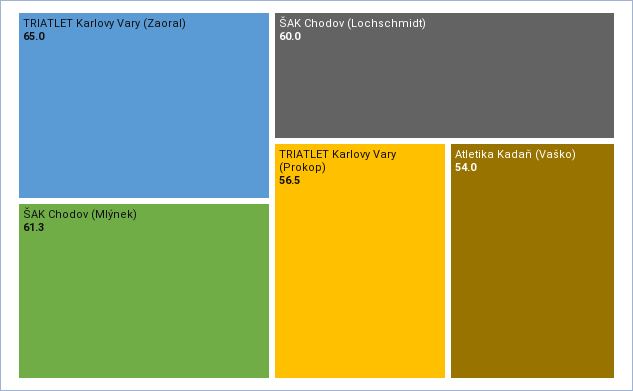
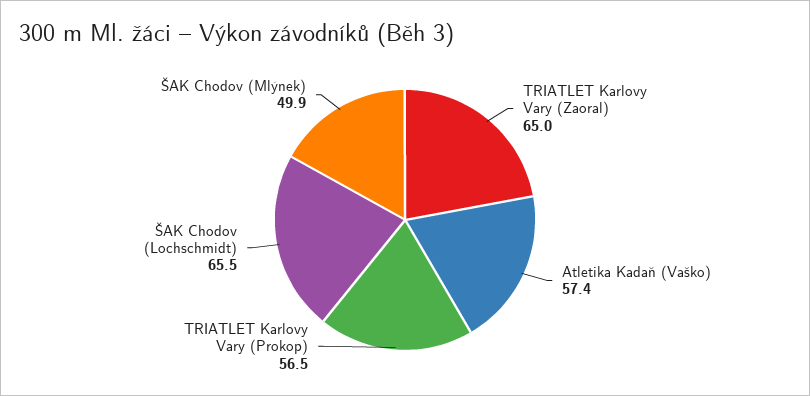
  {
    "TRIATLET Karlovy Vary (Zaoral)": 65,
-   "ŠAK Chodov (Mlýnek)": 61.3,
+   "ŠAK Chodov (Mlýnek)": 49.9,
-   "ŠAK Chodov (Lochschmidt)": 60,
+   "ŠAK Chodov (Lochschmidt)": 65.5,
    "TRIATLET Karlovy Vary (Prokop)": 56.5,
-   "Atletika Kadaň (Vaško)": 54
+   "Atletika Kadaň (Vaško)": 57.4
  }

